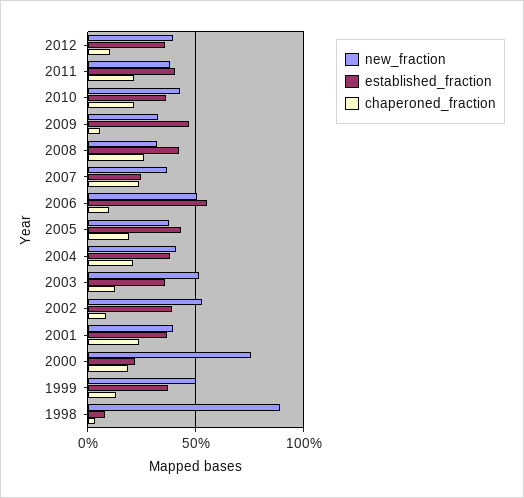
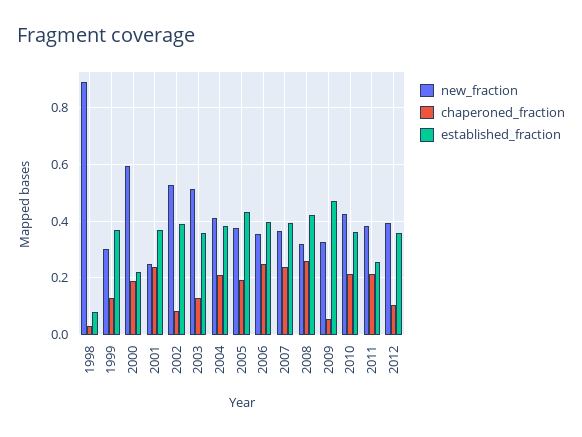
  {
    "new_fraction": {
      "2012": 0.4,
      "2011": 0.375,
      "2010": 0.425,
      "2009": 0.325,
      "2008": 0.325,
      "2007": 0.375,
-     "2006": 0.5,
+     "2006": 0.35,
      "2005": 0.375,
      "2004": 0.4,
      "2003": 0.525,
      "2002": 0.525,
-     "2001": 0.4,
+     "2001": 0.25,
-     "2000": 0.75,
+     "2000": 0.6,
-     "1999": 0.5,
+     "1999": 0.3,
      "1998": 0.9
    },
    "established_fraction": {
      "2012": 0.35,
-     "2011": 0.4,
+     "2011": 0.25,
      "2010": 0.35,
      "2009": 0.475,
      "2008": 0.425,
-     "2007": 0.25,
+     "2007": 0.4,
-     "2006": 0.55,
+     "2006": 0.4,
      "2005": 0.425,
      "2004": 0.375,
      "2003": 0.35,
      "2002": 0.4,
      "2001": 0.375,
      "2000": 0.225,
      "1999": 0.375,
      "1998": 0.075
    },
    "chaperoned_fraction": {
      "2012": 0.1,
      "2011": 0.225,
      "2010": 0.225,
      "2009": 0.05,
      "2008": 0.25,
      "2007": 0.25,
-     "2006": 0.1,
+     "2006": 0.25,
      "2005": 0.2,
      "2004": 0.2,
      "2003": 0.125,
      "2002": 0.075,
      "2001": 0.225,
      "2000": 0.2,
      "1999": 0.125,
      "1998": 0.025
    }
  }

